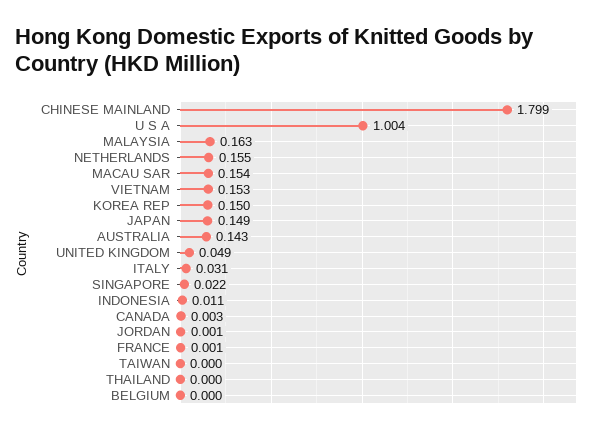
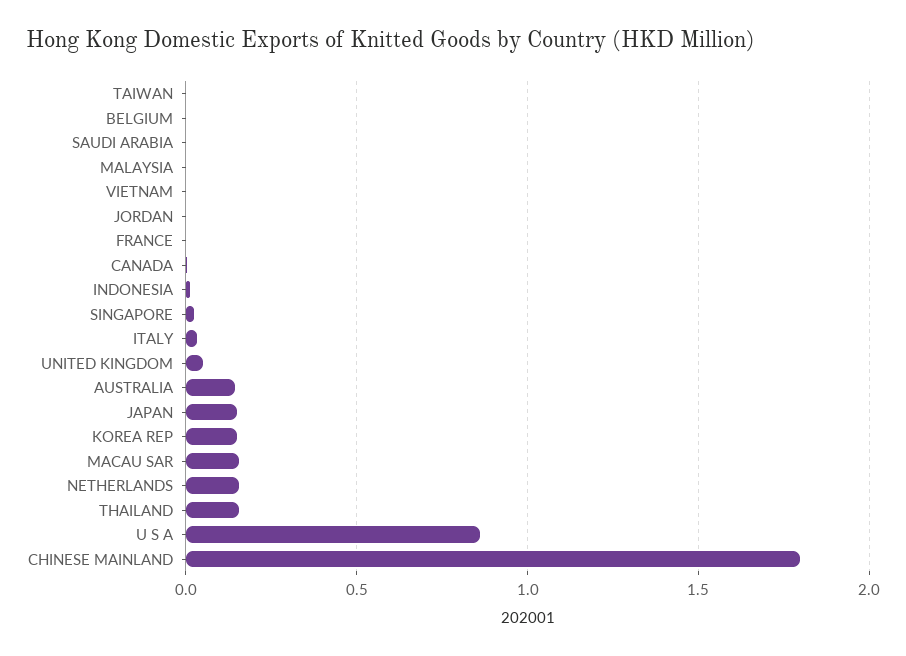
  {
    "CHINESE MAINLAND": 1.799,
-   "U S A": 1.004,
+   "U S A": 0.85,
-   "MALAYSIA": 0.163,
+   "MALAYSIA": 0,
    "NETHERLANDS": 0.155,
    "MACAU SAR": 0.154,
-   "VIETNAM": 0.153,
+   "VIETNAM": 0,
    "KOREA REP": 0.15,
    "JAPAN": 0.149,
    "AUSTRALIA": 0.143,
    "UNITED KINGDOM": 0.049,
    "ITALY": 0.031,
    "SINGAPORE": 0.022,
    "INDONESIA": 0.011,
    "CANADA": 0.003,
    "JORDAN": 0.001,
    "FRANCE": 0.001,
    "TAIWAN": 0,
-   "THAILAND": 0,
+   "THAILAND": 0.15,
-   "BELGIUM": 0
+   "BELGIUM": 0,
+   "SAUDI ARABIA": 0
  }

